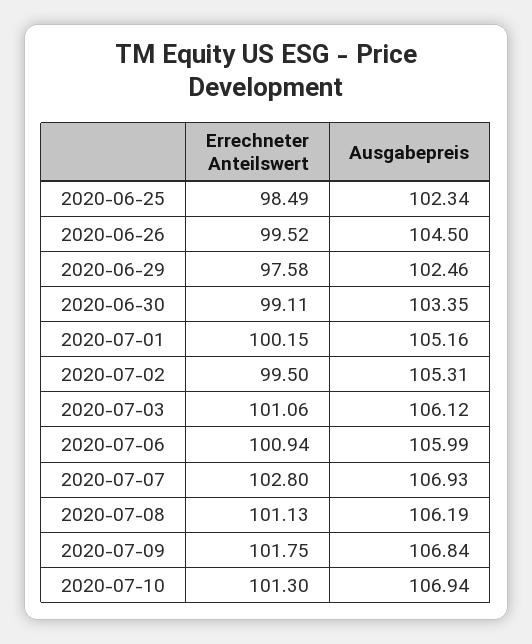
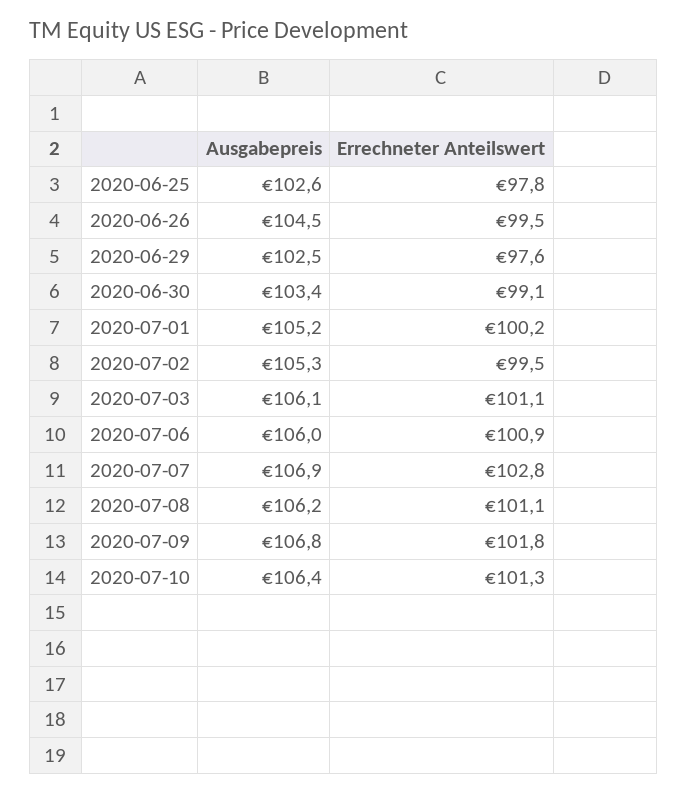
  {
    "Errechneter Anteilswert": {
-     "2020-06-25": 98.49,
+     "2020-06-25": 97.8,
      "2020-06-26": 99.52,
      "2020-06-29": 97.58,
      "2020-06-30": 99.11,
      "2020-07-01": 100.15,
      "2020-07-02": 99.5,
      "2020-07-03": 101.06,
      "2020-07-06": 100.94,
      "2020-07-07": 102.8,
      "2020-07-08": 101.13,
      "2020-07-09": 101.75,
      "2020-07-10": 101.3
    },
    "Ausgabepreis": {
-     "2020-06-25": 102.34,
+     "2020-06-25": 102.6,
      "2020-06-26": 104.5,
      "2020-06-29": 102.46,
      "2020-06-30": 103.35,
      "2020-07-01": 105.16,
      "2020-07-02": 105.31,
      "2020-07-03": 106.12,
      "2020-07-06": 105.99,
      "2020-07-07": 106.93,
      "2020-07-08": 106.19,
      "2020-07-09": 106.84,
-     "2020-07-10": 106.94
+     "2020-07-10": 106.4
    }
  }

